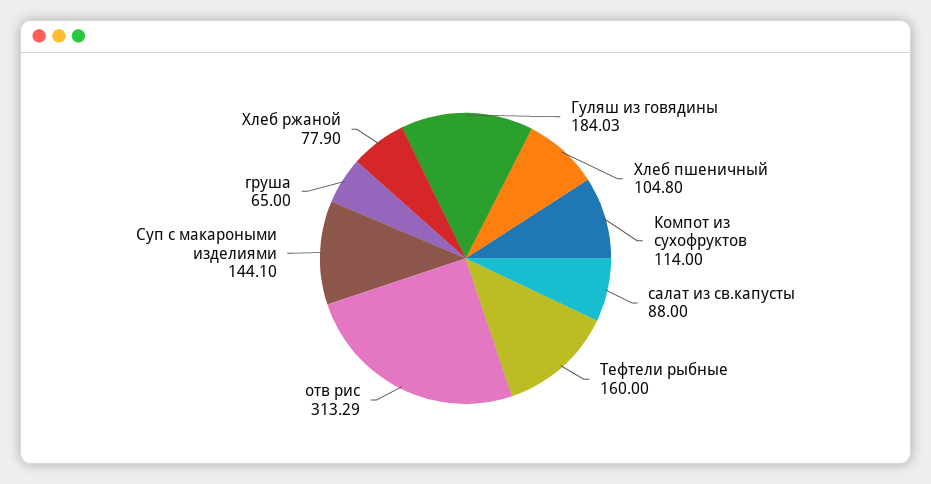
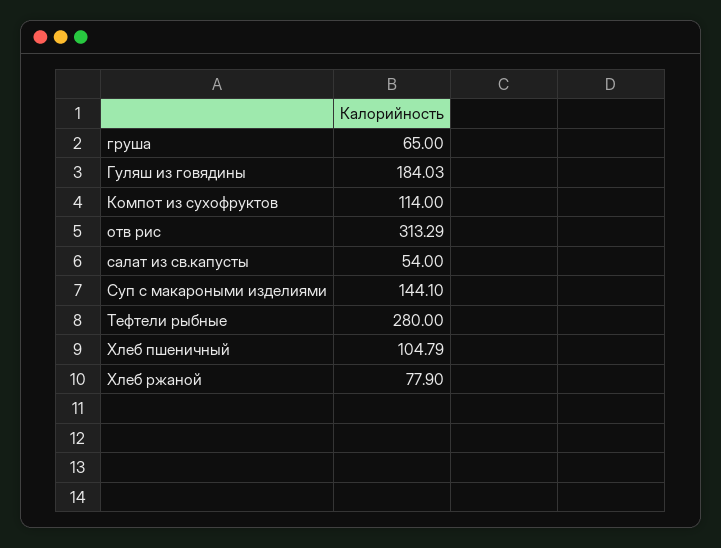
  {
    "Гуляш из говядины": 184.03,
-   "Хлеб пшеничный": 104.8,
+   "Хлеб пшеничный": 104.79,
    "Компот из сухофруктов": 114,
-   "салат из св.капусты": 88,
+   "салат из св.капусты": 54,
-   "Тефтели рыбные": 160,
+   "Тефтели рыбные": 280,
    "отв рис": 313.29,
    "Суп с макароными изделиями": 144.1,
    "груша": 65,
    "Хлеб ржаной": 77.9
  }

